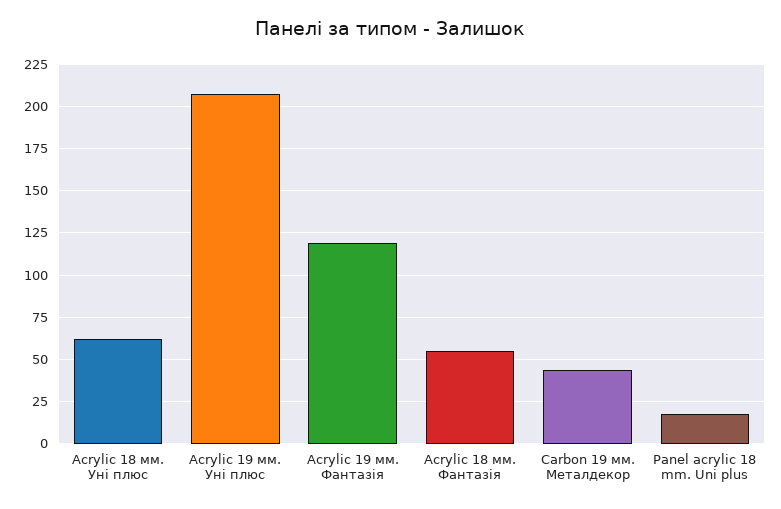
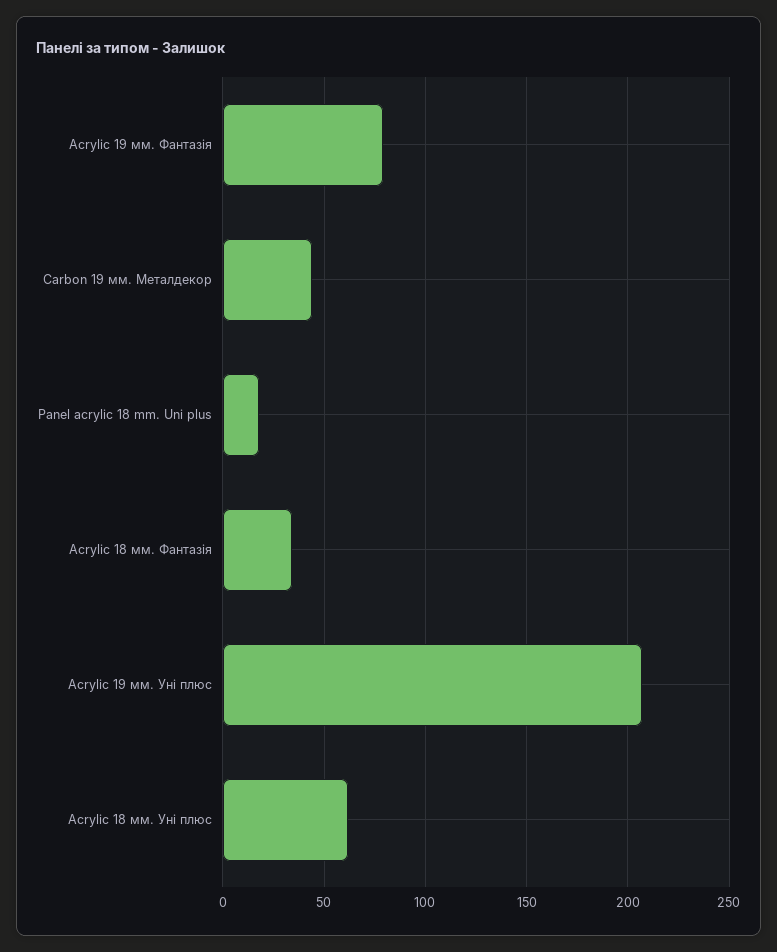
  {
    "Acrylic 18 мм. Уні плюс": 60,
    "Acrylic 19 мм. Уні плюс": 205,
-   "Acrylic 19 мм. Фантазія": 120,
+   "Acrylic 19 мм. Фантазія": 80,
-   "Acrylic 18 мм. Фантазія": 55,
+   "Acrylic 18 мм. Фантазія": 35,
    "Carbon 19 мм. Металдекор": 45,
    "Panel acrylic 18 mm. Uni plus": 20
  }

